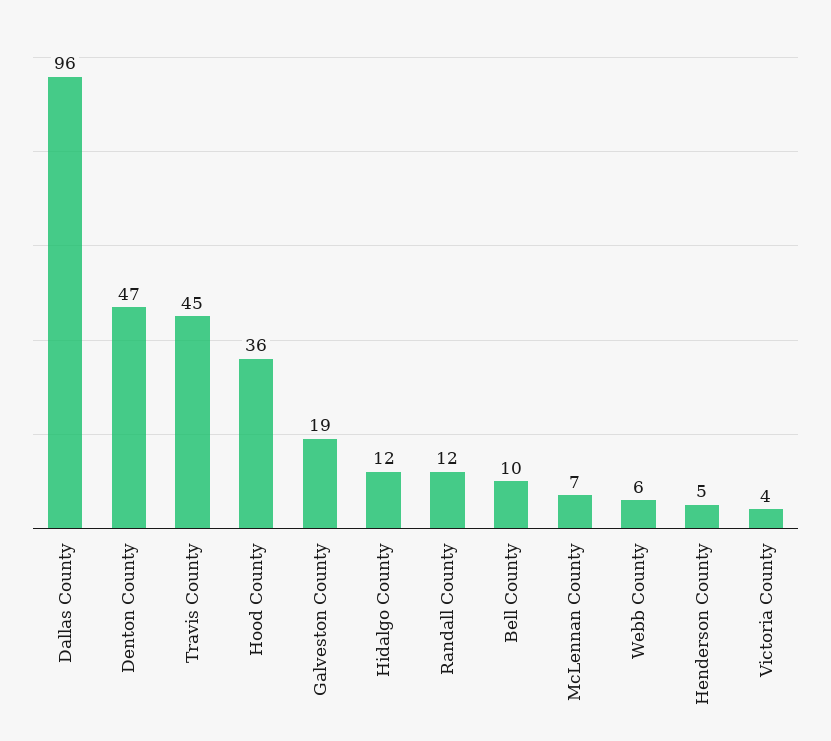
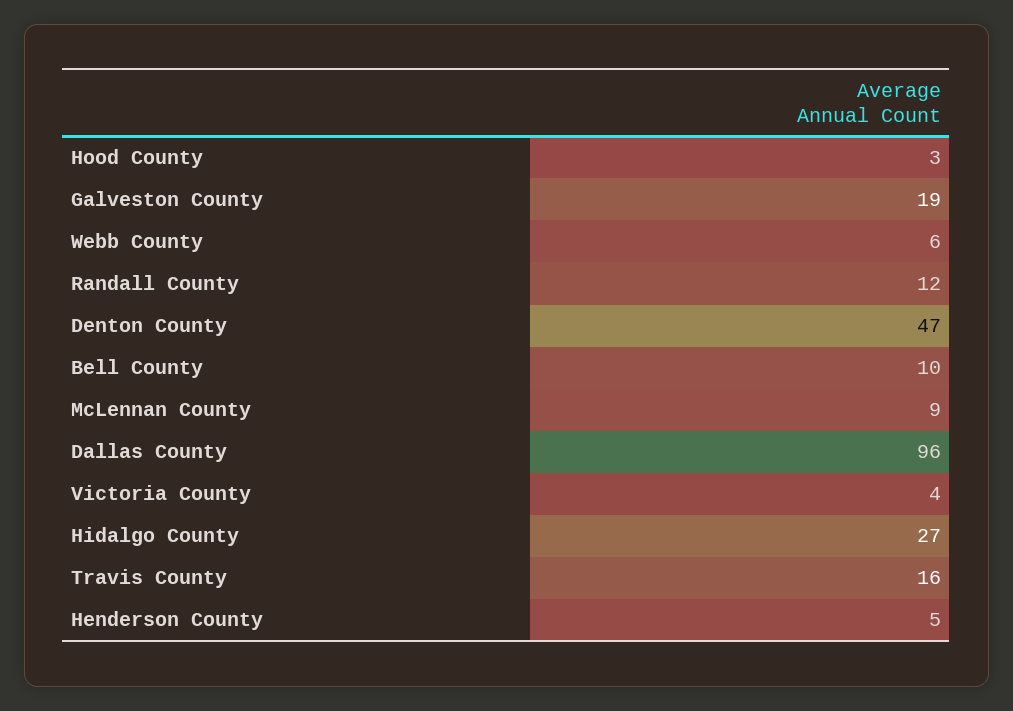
  {
    "Dallas County": 96,
    "Denton County": 47,
-   "Travis County": 45,
+   "Travis County": 16,
-   "Hood County": 36,
+   "Hood County": 3,
    "Galveston County": 19,
-   "Hidalgo County": 12,
+   "Hidalgo County": 27,
    "Randall County": 12,
    "Bell County": 10,
-   "McLennan County": 7,
+   "McLennan County": 9,
    "Webb County": 6,
    "Henderson County": 5,
    "Victoria County": 4
  }

